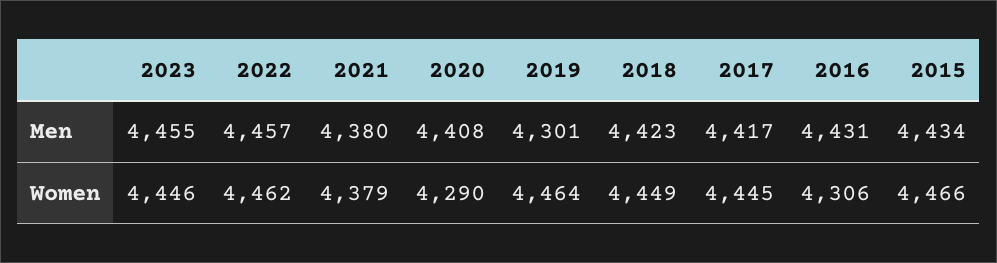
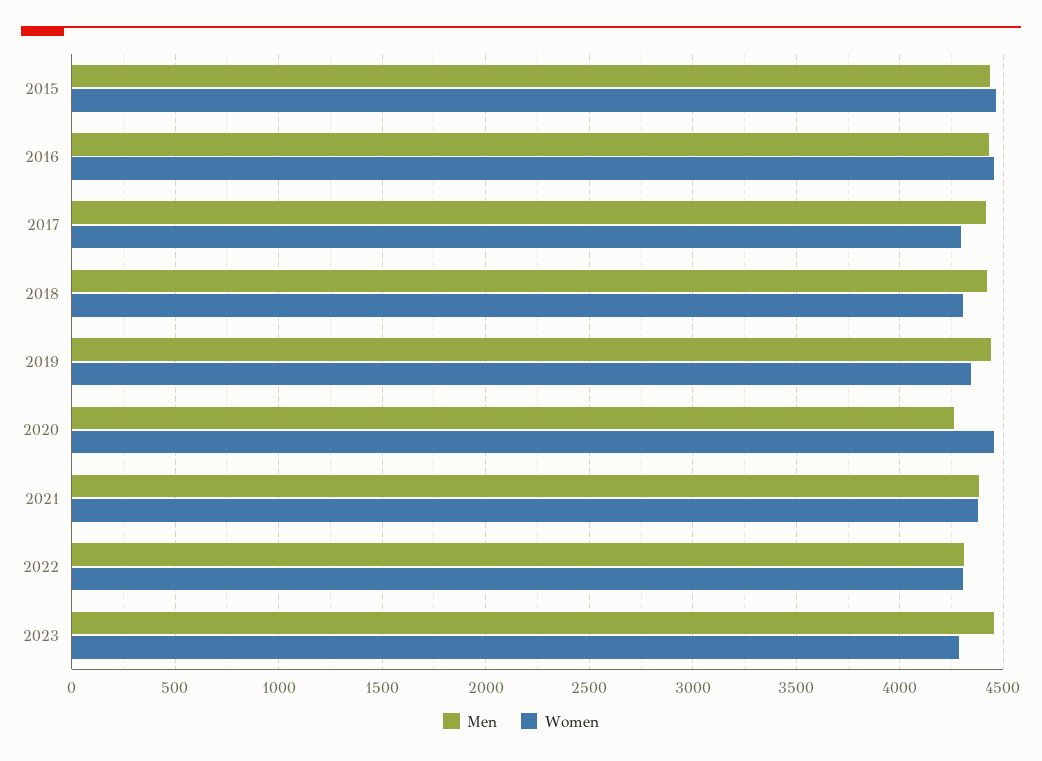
  {
    "Men": {
      "2023": 4455,
-     "2022": 4457,
+     "2022": 4300,
      "2021": 4380,
-     "2020": 4408,
+     "2020": 4250,
-     "2019": 4301,
+     "2019": 4450,
      "2018": 4423,
      "2017": 4417,
      "2016": 4431,
      "2015": 4434
    },
    "Women": {
-     "2023": 4446,
+     "2023": 4300,
-     "2022": 4462,
+     "2022": 4300,
      "2021": 4379,
-     "2020": 4290,
+     "2020": 4450,
-     "2019": 4464,
+     "2019": 4350,
-     "2018": 4449,
+     "2018": 4300,
-     "2017": 4445,
+     "2017": 4300,
-     "2016": 4306,
+     "2016": 4450,
      "2015": 4466
    }
  }

